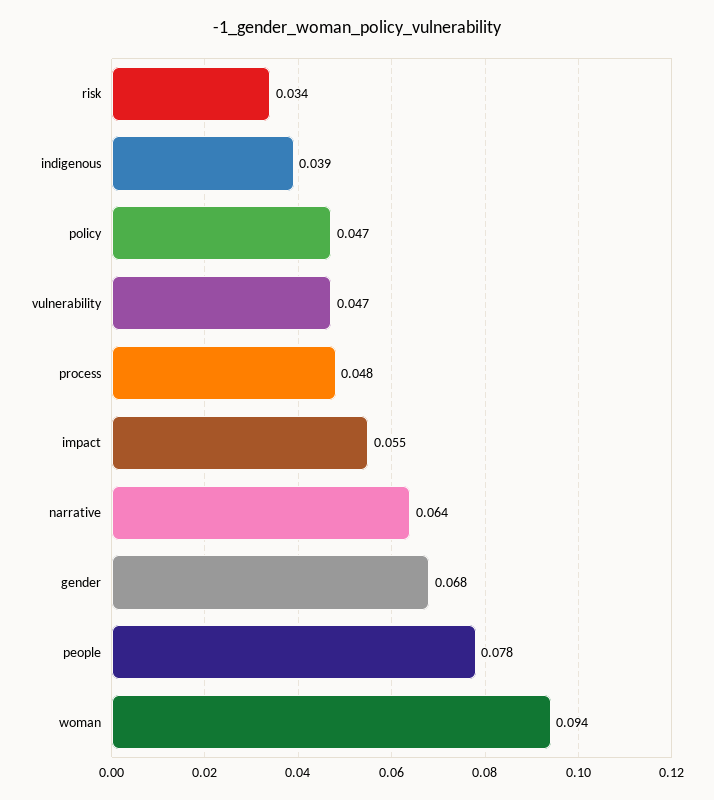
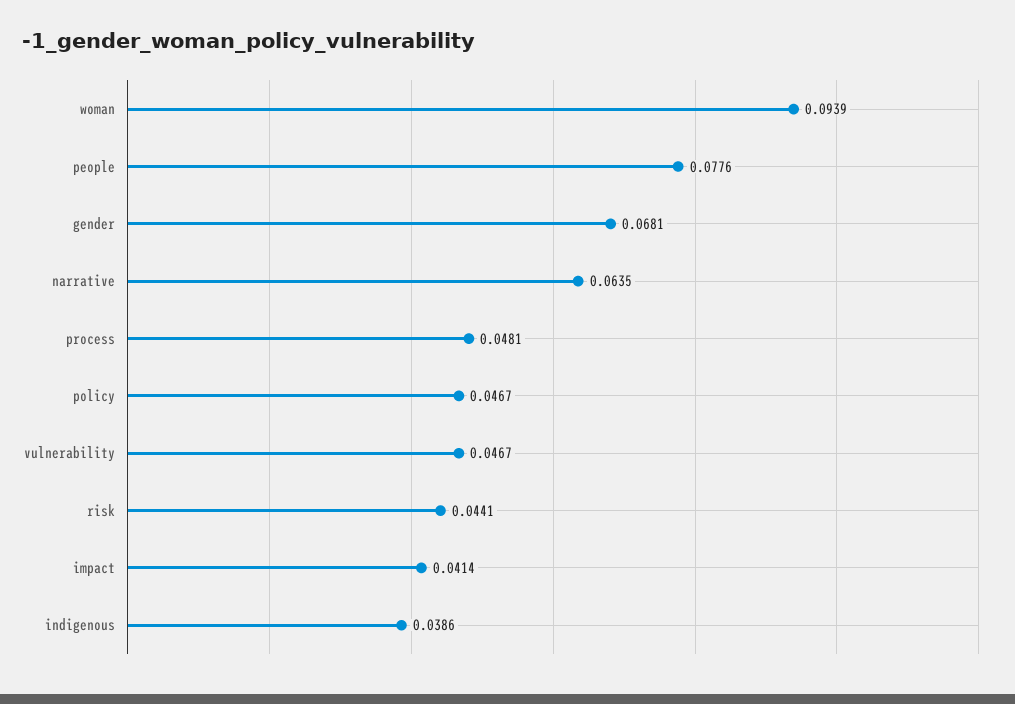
  {
-   "risk": 0.034,
+   "risk": 0.0441,
    "indigenous": 0.0386,
    "policy": 0.0467,
    "vulnerability": 0.0467,
    "process": 0.0481,
-   "impact": 0.055,
+   "impact": 0.0414,
    "narrative": 0.0635,
    "gender": 0.0681,
    "people": 0.0776,
    "woman": 0.0939
  }

